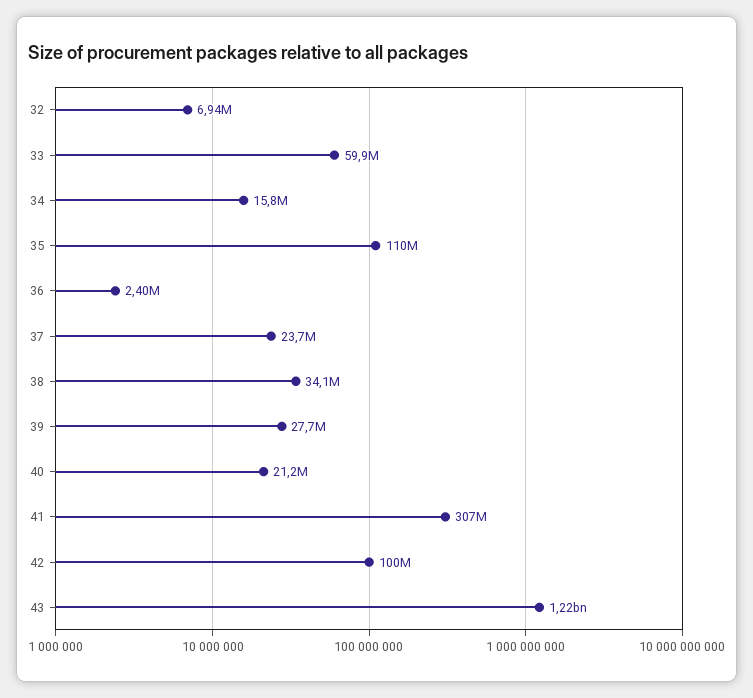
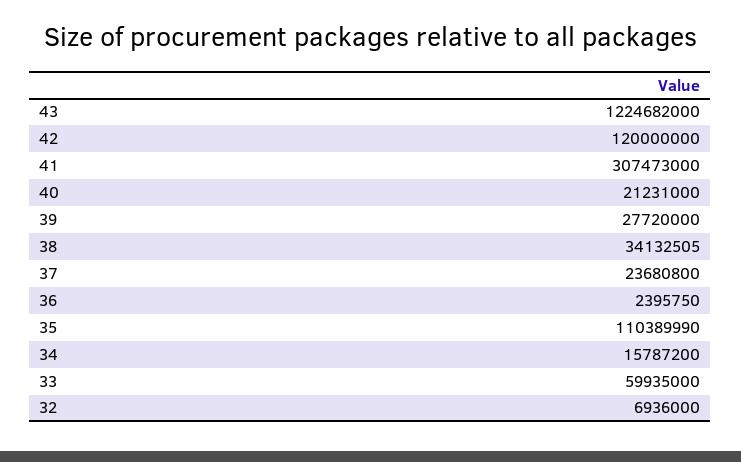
  {
    "32": 6936000,
    "33": 59935000,
    "34": 15787200,
    "35": 110389990,
    "36": 2395750,
    "37": 23680800,
    "38": 34132505,
    "39": 27720000,
    "40": 21231000,
    "41": 307473000,
-   "42": 100000000,
+   "42": 120000000,
    "43": 1224682000
  }

